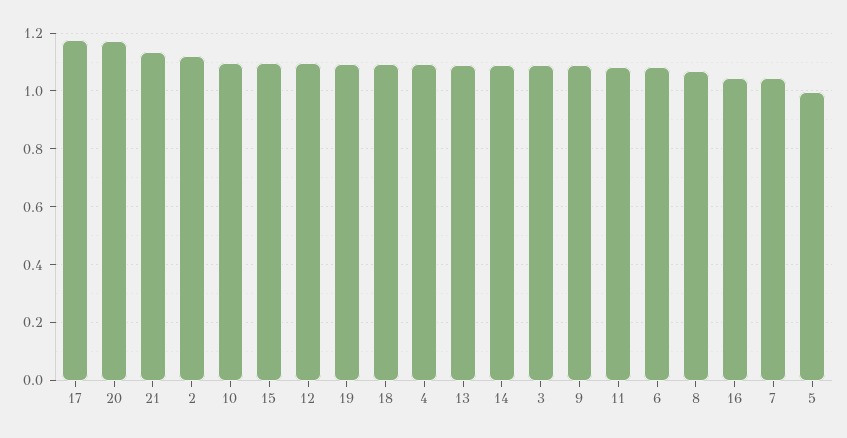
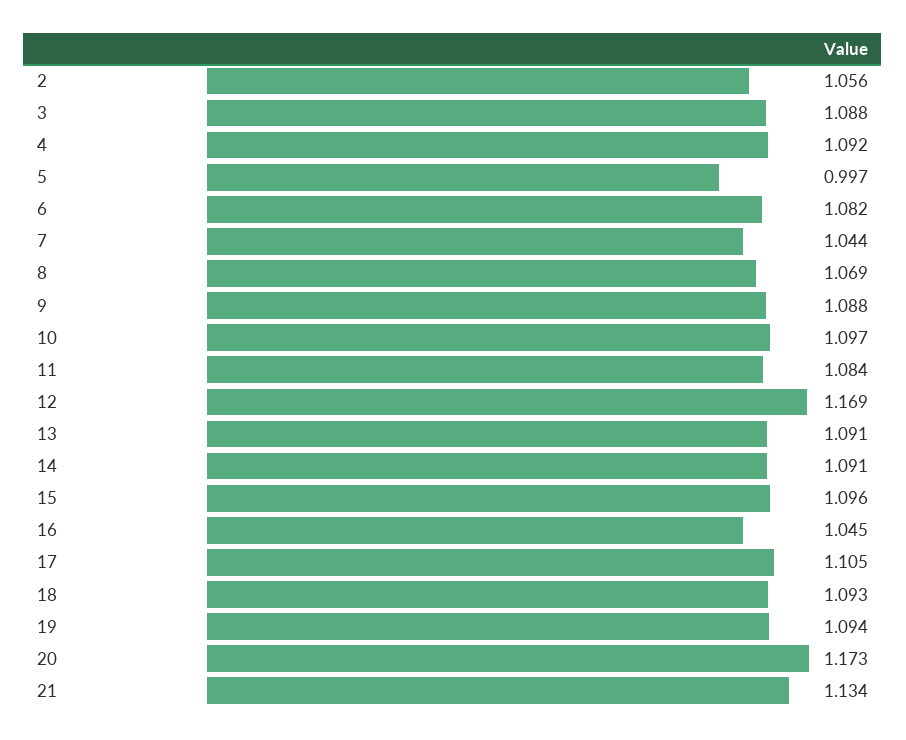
  {
-   "17": 1.175,
+   "17": 1.105,
    "20": 1.173,
    "21": 1.134,
-   "2": 1.125,
+   "2": 1.056,
    "10": 1.097,
    "15": 1.096,
-   "12": 1.1,
+   "12": 1.169,
    "19": 1.094,
    "18": 1.093,
    "4": 1.092,
    "13": 1.091,
    "14": 1.091,
    "3": 1.088,
    "9": 1.088,
    "11": 1.084,
    "6": 1.082,
    "8": 1.069,
    "16": 1.045,
    "7": 1.044,
    "5": 0.997
  }

